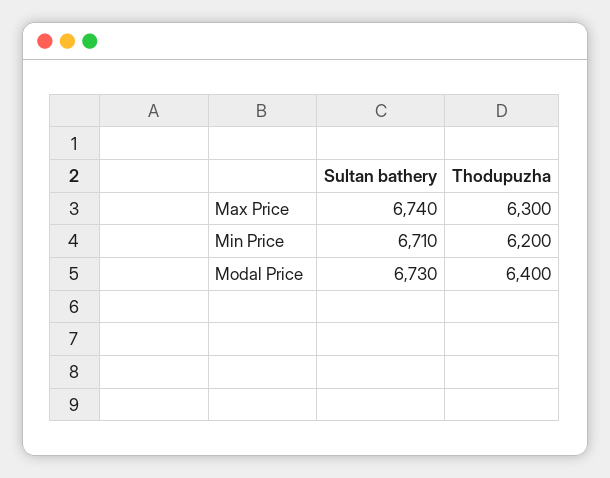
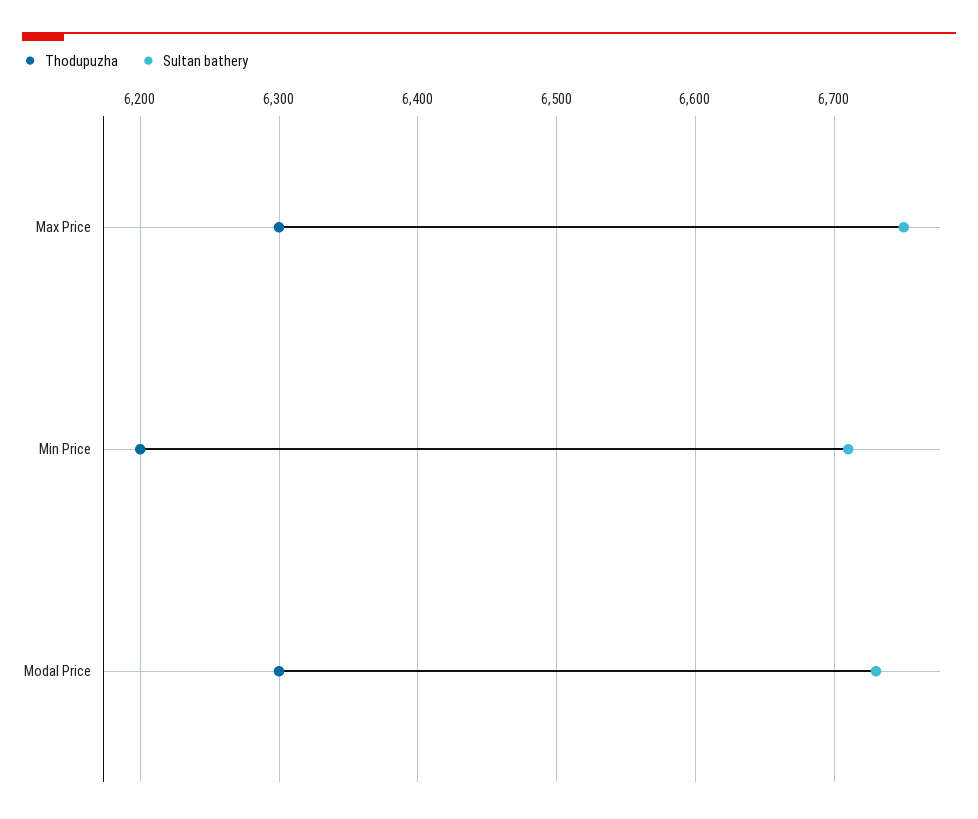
  {
    "Sultan bathery": {
-     "Max Price": 6740,
+     "Max Price": 6750,
      "Min Price": 6710,
      "Modal Price": 6730
    },
    "Thodupuzha": {
      "Max Price": 6300,
      "Min Price": 6200,
-     "Modal Price": 6400
+     "Modal Price": 6300
    }
  }

